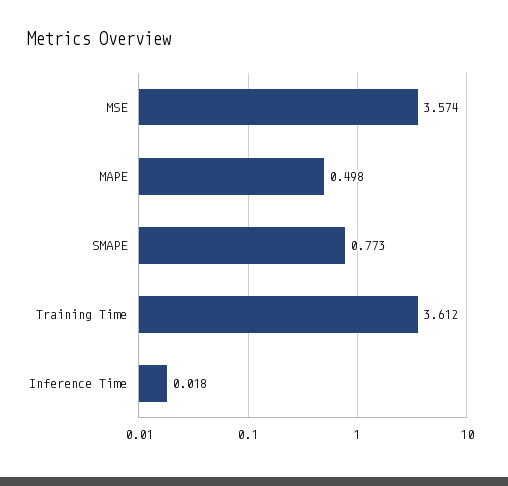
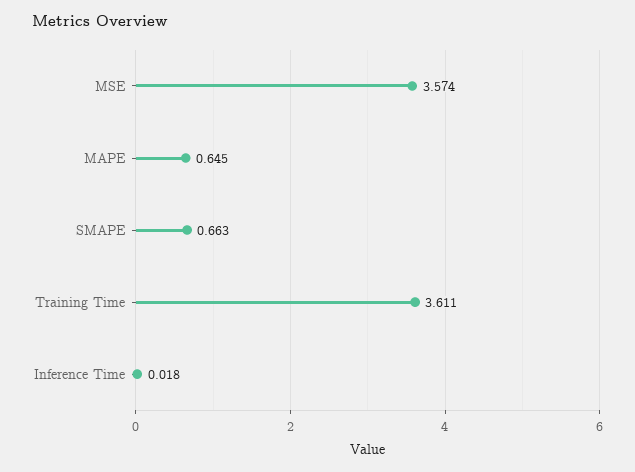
  {
    "MSE": 3.574,
-   "MAPE": 0.498,
+   "MAPE": 0.645,
-   "SMAPE": 0.773,
+   "SMAPE": 0.663,
-   "Training Time": 3.612,
+   "Training Time": 3.611,
    "Inference Time": 0.018
  }

